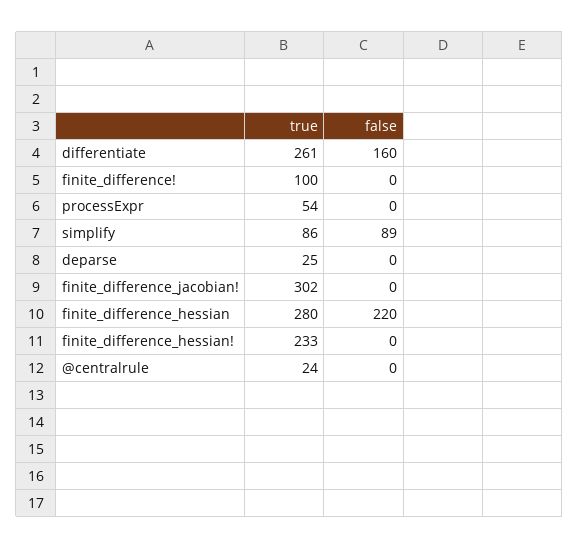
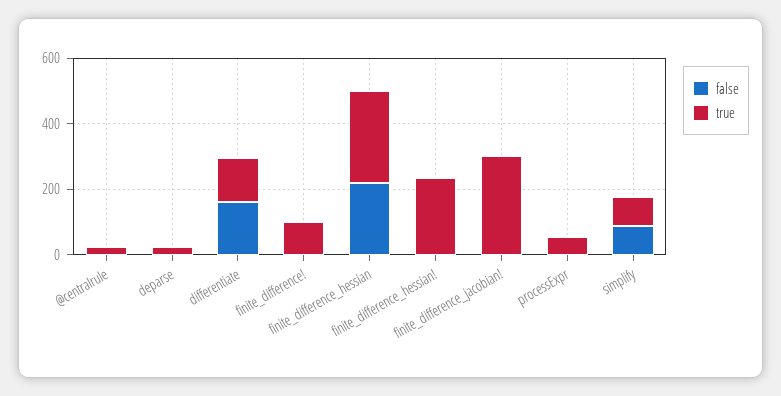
  {
    "true": {
-     "differentiate": 261,
+     "differentiate": 150,
      "finite_difference!": 100,
      "processExpr": 54,
      "simplify": 86,
      "deparse": 25,
      "finite_difference_jacobian!": 302,
      "finite_difference_hessian": 280,
      "finite_difference_hessian!": 233,
      "@centralrule": 24
    },
    "false": {
      "differentiate": 160,
      "finite_difference!": 0,
      "processExpr": 0,
      "simplify": 89,
      "deparse": 0,
      "finite_difference_jacobian!": 0,
      "finite_difference_hessian": 220,
      "finite_difference_hessian!": 0,
      "@centralrule": 0
    }
  }

